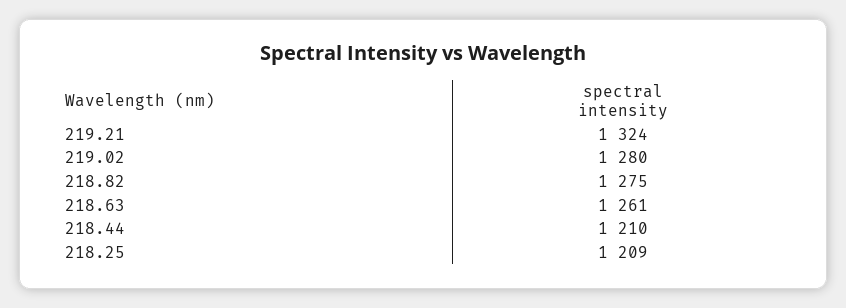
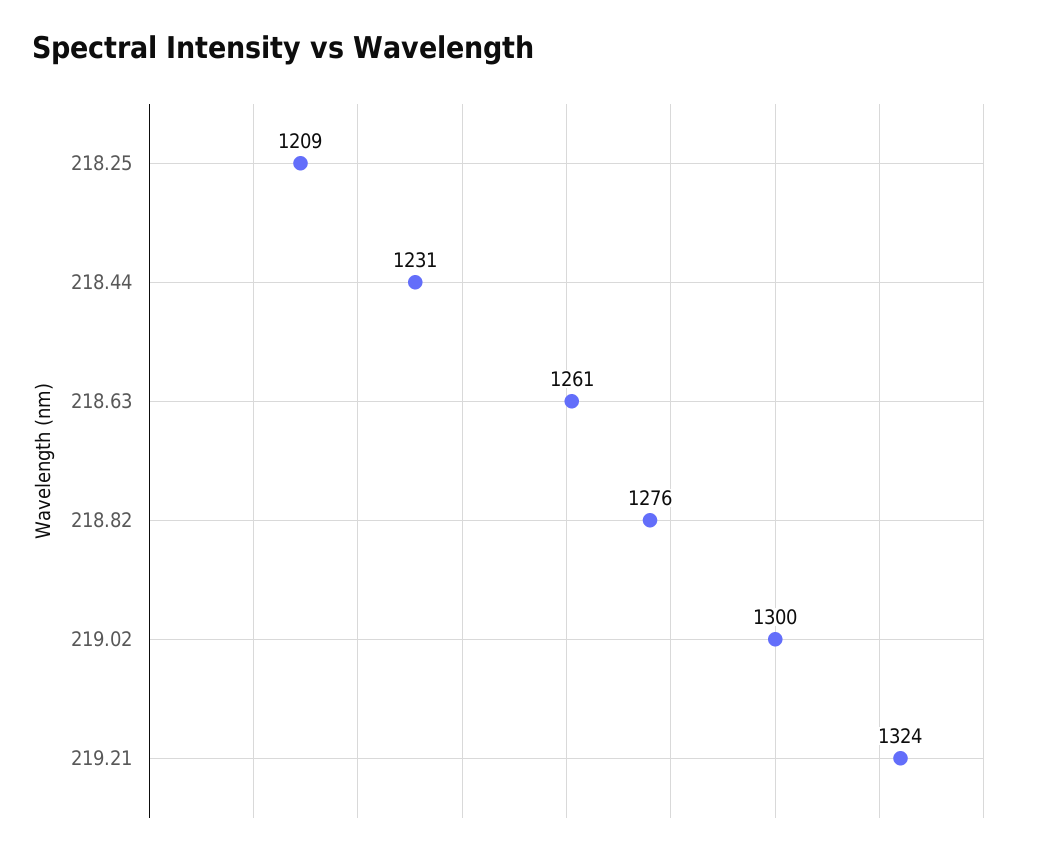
  {
    "219.21": 1324,
-   "219.02": 1280,
+   "219.02": 1300,
-   "218.82": 1275,
+   "218.82": 1276,
    "218.63": 1261,
-   "218.44": 1210,
+   "218.44": 1231,
    "218.25": 1209
  }

